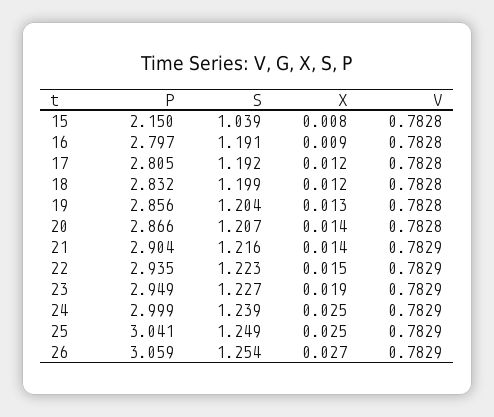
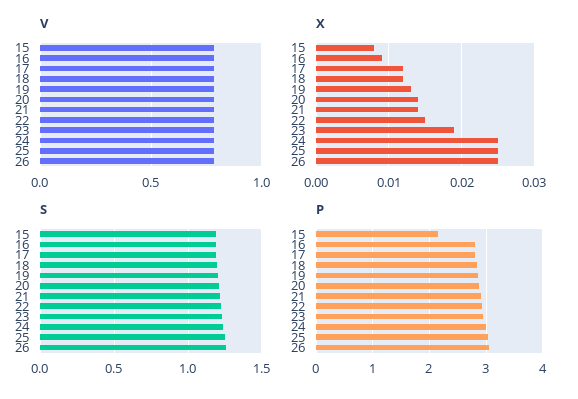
  {
    "P": {
      "15": 2.15,
      "16": 2.797,
      "17": 2.805,
      "18": 2.832,
      "19": 2.856,
      "20": 2.866,
      "21": 2.904,
      "22": 2.935,
      "23": 2.949,
      "24": 2.999,
      "25": 3.041,
      "26": 3.059
    },
    "S": {
-     "15": 1.039,
+     "15": 1.2,
      "16": 1.191,
      "17": 1.192,
      "18": 1.199,
      "19": 1.204,
      "20": 1.207,
      "21": 1.216,
      "22": 1.223,
      "23": 1.227,
      "24": 1.239,
      "25": 1.249,
      "26": 1.254
    },
    "X": {
      "15": 0.008,
      "16": 0.009,
      "17": 0.012,
      "18": 0.012,
      "19": 0.013,
      "20": 0.014,
      "21": 0.014,
      "22": 0.015,
      "23": 0.019,
      "24": 0.025,
      "25": 0.025,
-     "26": 0.027
+     "26": 0.025
    },
    "V": {
      "15": 0.7828,
      "16": 0.7828,
      "17": 0.7828,
      "18": 0.7828,
      "19": 0.7828,
      "20": 0.7828,
      "21": 0.7829,
      "22": 0.7829,
      "23": 0.7829,
      "24": 0.7829,
      "25": 0.7829,
      "26": 0.7829
    }
  }

